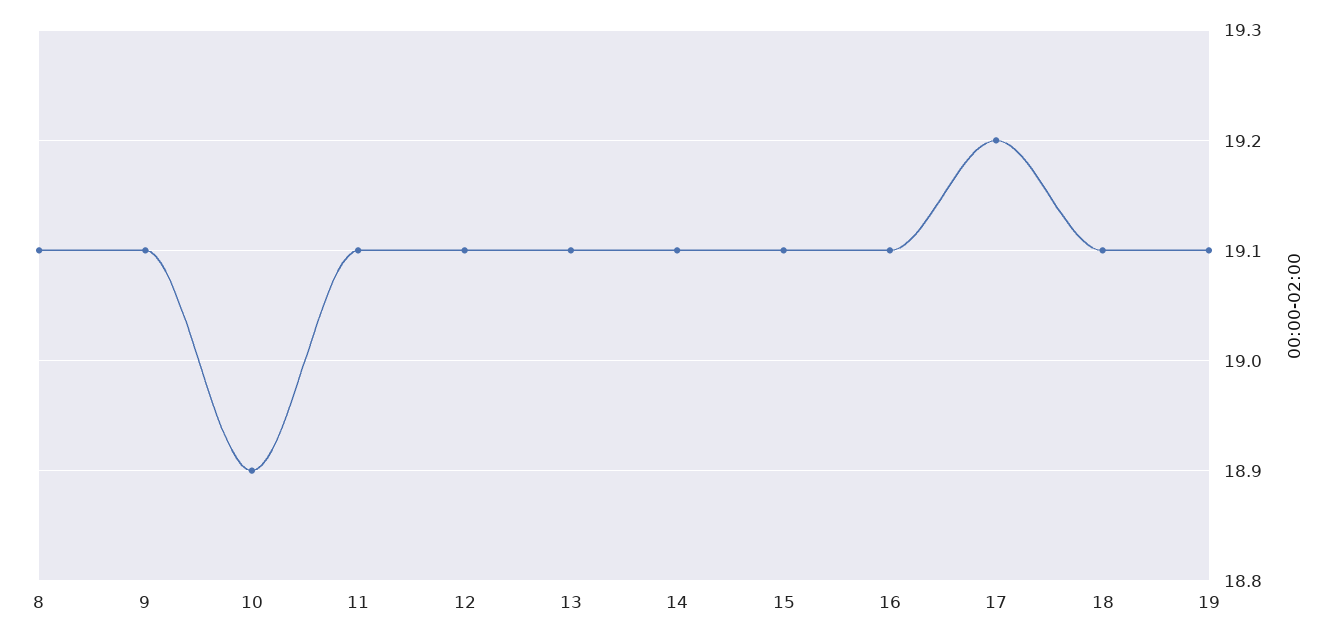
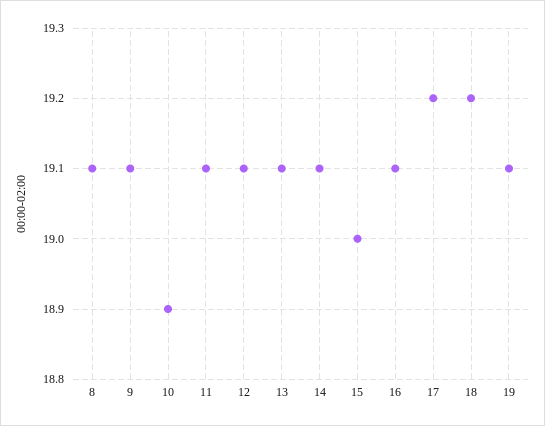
  {
    "8": 19.1,
    "9": 19.1,
    "10": 18.9,
    "11": 19.1,
    "12": 19.1,
    "13": 19.1,
    "14": 19.1,
-   "15": 19.1,
+   "15": 19,
    "16": 19.1,
    "17": 19.2,
-   "18": 19.1,
+   "18": 19.2,
    "19": 19.1
  }

